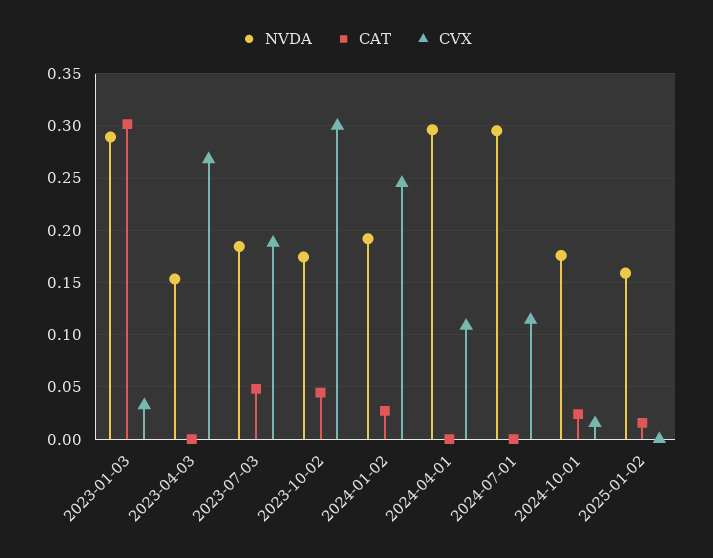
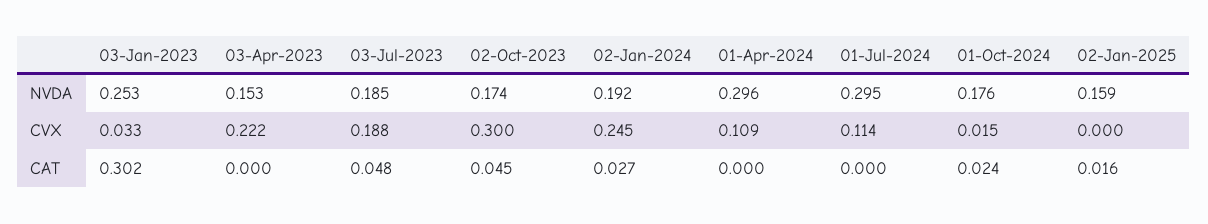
  {
    "NVDA": {
-     "2023-01-03": 0.29,
+     "2023-01-03": 0.253,
      "2023-04-03": 0.153,
      "2023-07-03": 0.185,
      "2023-10-02": 0.174,
      "2024-01-02": 0.192,
      "2024-04-01": 0.296,
      "2024-07-01": 0.295,
      "2024-10-01": 0.176,
      "2025-01-02": 0.159
    },
    "CAT": {
      "2023-01-03": 0.302,
      "2023-04-03": 0,
      "2023-07-03": 0.048,
      "2023-10-02": 0.045,
      "2024-01-02": 0.027,
      "2024-04-01": 0,
      "2024-07-01": 0,
      "2024-10-01": 0.024,
      "2025-01-02": 0.016
    },
    "CVX": {
      "2023-01-03": 0.033,
-     "2023-04-03": 0.27,
+     "2023-04-03": 0.222,
      "2023-07-03": 0.188,
      "2023-10-02": 0.3,
      "2024-01-02": 0.245,
      "2024-04-01": 0.109,
      "2024-07-01": 0.114,
      "2024-10-01": 0.015,
      "2025-01-02": 0
    }
  }

